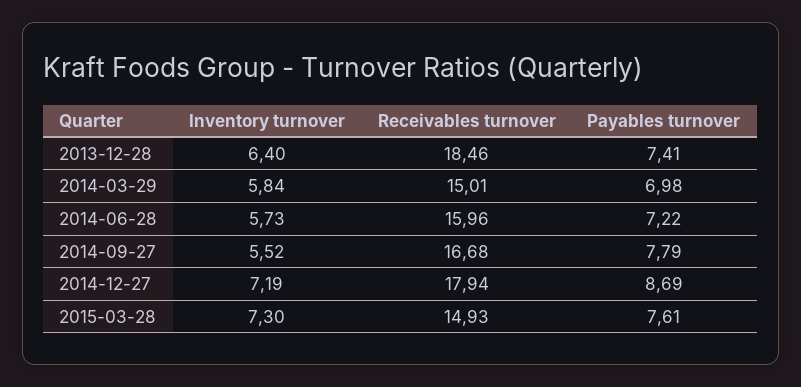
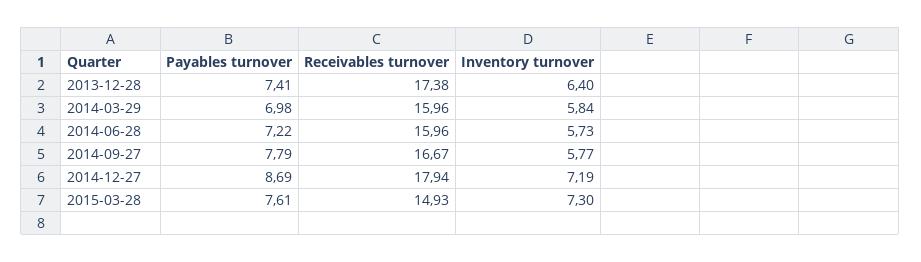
  {
    "Inventory turnover": {
      "2013-12-28": 6.4,
      "2014-03-29": 5.84,
      "2014-06-28": 5.73,
-     "2014-09-27": 5.52,
+     "2014-09-27": 5.77,
      "2014-12-27": 7.19,
      "2015-03-28": 7.3
    },
    "Receivables turnover": {
-     "2013-12-28": 18.46,
+     "2013-12-28": 17.38,
-     "2014-03-29": 15.01,
+     "2014-03-29": 15.96,
      "2014-06-28": 15.96,
-     "2014-09-27": 16.68,
+     "2014-09-27": 16.67,
      "2014-12-27": 17.94,
      "2015-03-28": 14.93
    },
    "Payables turnover": {
      "2013-12-28": 7.41,
      "2014-03-29": 6.98,
      "2014-06-28": 7.22,
      "2014-09-27": 7.79,
      "2014-12-27": 8.69,
      "2015-03-28": 7.61
    }
  }

